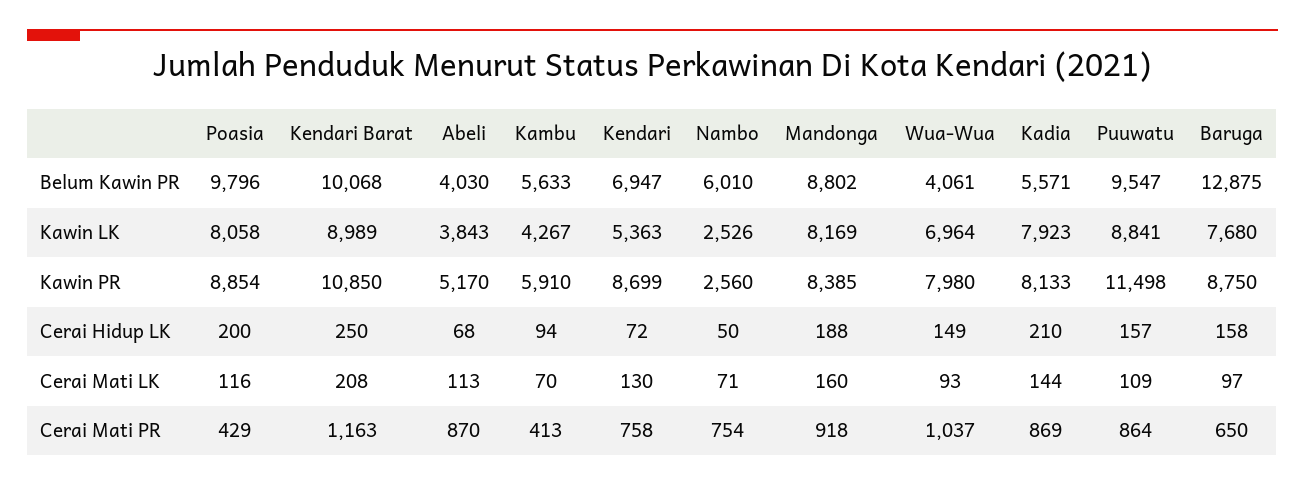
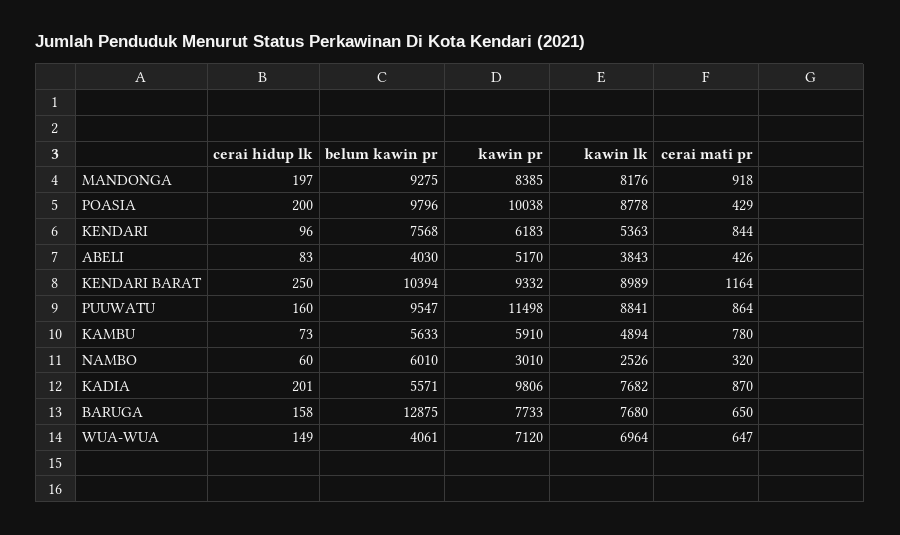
  {
    "Poasia": {
      "Belum Kawin PR": 9796,
-     "Kawin LK": 8058,
+     "Kawin LK": 8778,
-     "Kawin PR": 8854,
+     "Kawin PR": 10038,
      "Cerai Hidup LK": 200,
-     "Cerai Mati LK": 116,
      "Cerai Mati PR": 429
    },
    "Kendari Barat": {
-     "Belum Kawin PR": 10068,
+     "Belum Kawin PR": 10394,
      "Kawin LK": 8989,
-     "Kawin PR": 10850,
+     "Kawin PR": 9332,
      "Cerai Hidup LK": 250,
-     "Cerai Mati LK": 208,
-     "Cerai Mati PR": 1163
+     "Cerai Mati PR": 1164
    },
    "Abeli": {
      "Belum Kawin PR": 4030,
      "Kawin LK": 3843,
      "Kawin PR": 5170,
-     "Cerai Hidup LK": 68,
+     "Cerai Hidup LK": 83,
-     "Cerai Mati LK": 113,
-     "Cerai Mati PR": 870
+     "Cerai Mati PR": 426
    },
    "Kambu": {
      "Belum Kawin PR": 5633,
-     "Kawin LK": 4267,
+     "Kawin LK": 4894,
      "Kawin PR": 5910,
-     "Cerai Hidup LK": 94,
+     "Cerai Hidup LK": 73,
-     "Cerai Mati LK": 70,
-     "Cerai Mati PR": 413
+     "Cerai Mati PR": 780
    },
    "Kendari": {
-     "Belum Kawin PR": 6947,
+     "Belum Kawin PR": 7568,
      "Kawin LK": 5363,
-     "Kawin PR": 8699,
+     "Kawin PR": 6183,
-     "Cerai Hidup LK": 72,
+     "Cerai Hidup LK": 96,
-     "Cerai Mati LK": 130,
-     "Cerai Mati PR": 758
+     "Cerai Mati PR": 844
    },
    "Nambo": {
      "Belum Kawin PR": 6010,
      "Kawin LK": 2526,
-     "Kawin PR": 2560,
+     "Kawin PR": 3010,
-     "Cerai Hidup LK": 50,
+     "Cerai Hidup LK": 60,
-     "Cerai Mati LK": 71,
-     "Cerai Mati PR": 754
+     "Cerai Mati PR": 320
    },
    "Mandonga": {
-     "Belum Kawin PR": 8802,
+     "Belum Kawin PR": 9275,
-     "Kawin LK": 8169,
+     "Kawin LK": 8176,
      "Kawin PR": 8385,
-     "Cerai Hidup LK": 188,
+     "Cerai Hidup LK": 197,
-     "Cerai Mati LK": 160,
      "Cerai Mati PR": 918
    },
    "Wua-Wua": {
      "Belum Kawin PR": 4061,
      "Kawin LK": 6964,
-     "Kawin PR": 7980,
+     "Kawin PR": 7120,
      "Cerai Hidup LK": 149,
-     "Cerai Mati LK": 93,
-     "Cerai Mati PR": 1037
+     "Cerai Mati PR": 647
    },
    "Kadia": {
      "Belum Kawin PR": 5571,
-     "Kawin LK": 7923,
+     "Kawin LK": 7682,
-     "Kawin PR": 8133,
+     "Kawin PR": 9806,
-     "Cerai Hidup LK": 210,
+     "Cerai Hidup LK": 201,
-     "Cerai Mati LK": 144,
-     "Cerai Mati PR": 869
+     "Cerai Mati PR": 870
    },
    "Puuwatu": {
      "Belum Kawin PR": 9547,
      "Kawin LK": 8841,
      "Kawin PR": 11498,
-     "Cerai Hidup LK": 157,
+     "Cerai Hidup LK": 160,
-     "Cerai Mati LK": 109,
      "Cerai Mati PR": 864
    },
    "Baruga": {
      "Belum Kawin PR": 12875,
      "Kawin LK": 7680,
-     "Kawin PR": 8750,
+     "Kawin PR": 7733,
      "Cerai Hidup LK": 158,
-     "Cerai Mati LK": 97,
      "Cerai Mati PR": 650
    }
  }

